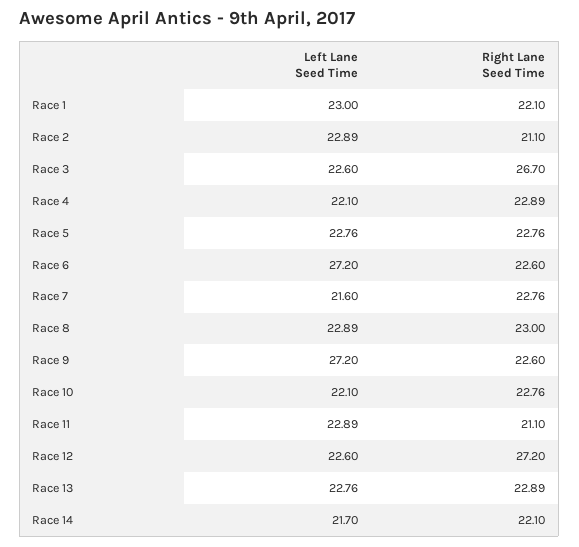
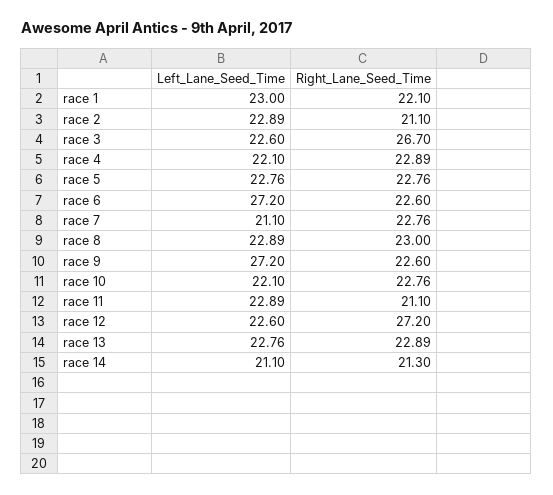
  {
    "Left Lane Seed Time": {
      "Race 1": 23,
      "Race 2": 22.89,
      "Race 3": 22.6,
      "Race 4": 22.1,
      "Race 5": 22.76,
      "Race 6": 27.2,
-     "Race 7": 21.6,
+     "Race 7": 21.1,
      "Race 8": 22.89,
      "Race 9": 27.2,
      "Race 10": 22.1,
      "Race 11": 22.89,
      "Race 12": 22.6,
      "Race 13": 22.76,
-     "Race 14": 21.7
+     "Race 14": 21.1
    },
    "Right Lane Seed Time": {
      "Race 1": 22.1,
      "Race 2": 21.1,
      "Race 3": 26.7,
      "Race 4": 22.89,
      "Race 5": 22.76,
      "Race 6": 22.6,
      "Race 7": 22.76,
      "Race 8": 23,
      "Race 9": 22.6,
      "Race 10": 22.76,
      "Race 11": 21.1,
      "Race 12": 27.2,
      "Race 13": 22.89,
-     "Race 14": 22.1
+     "Race 14": 21.3
    }
  }

